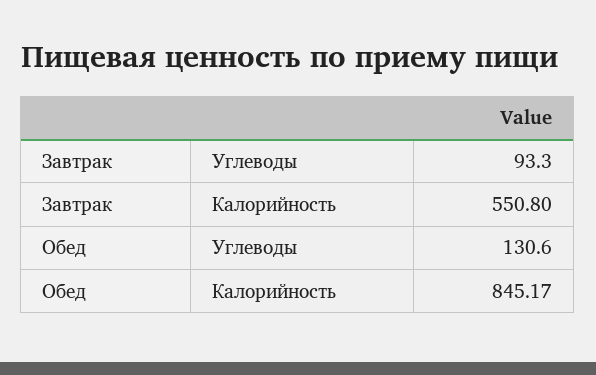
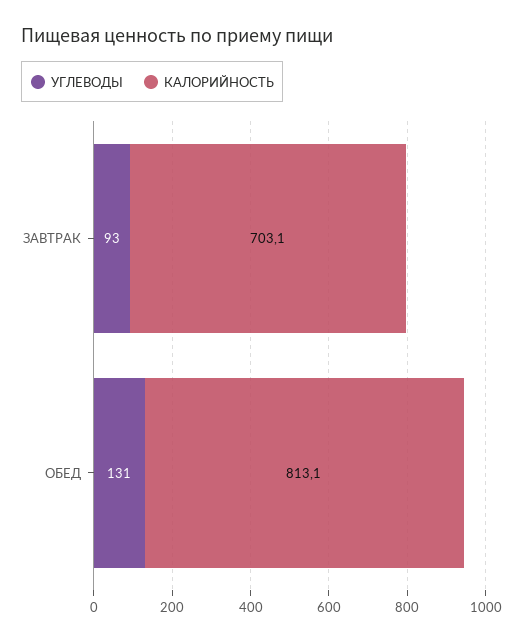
  {
    "Углеводы": {
      "Завтрак": 93.3,
      "Обед": 130.6
    },
    "Калорийность": {
-     "Завтрак": 550.8,
+     "Завтрак": 703.1,
-     "Обед": 845.17
+     "Обед": 813.1
    }
  }

